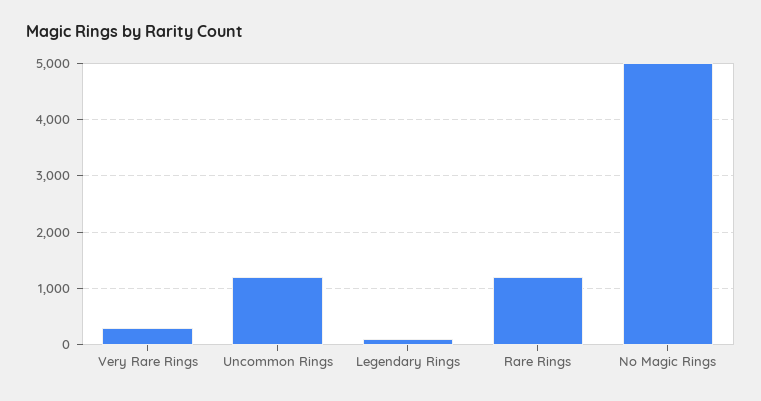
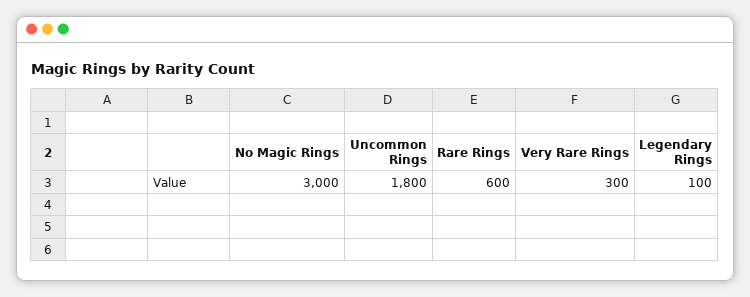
  {
    "Very Rare Rings": 300,
-   "Uncommon Rings": 1200,
+   "Uncommon Rings": 1800,
    "Legendary Rings": 100,
-   "Rare Rings": 1200,
+   "Rare Rings": 600,
-   "No Magic Rings": 5000
+   "No Magic Rings": 3000
  }

